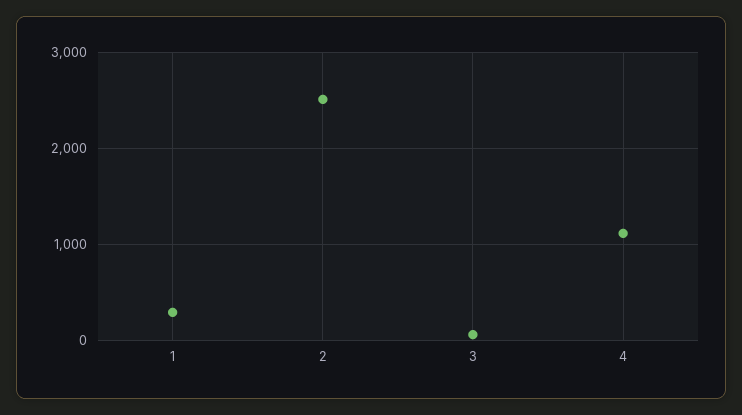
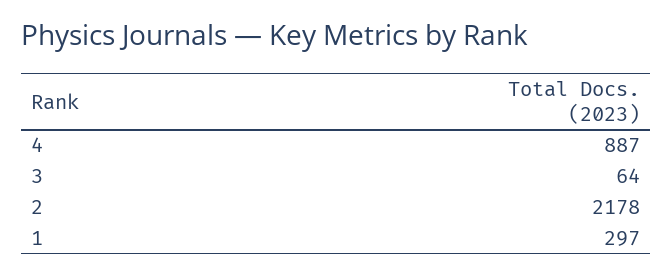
  {
    "1": 297,
-   "2": 2500,
+   "2": 2178,
    "3": 64,
-   "4": 1100
+   "4": 887
  }

